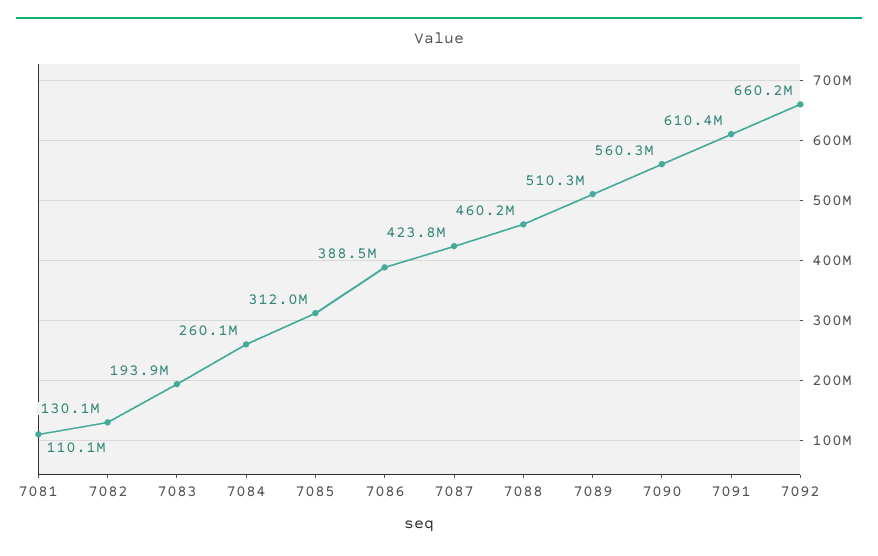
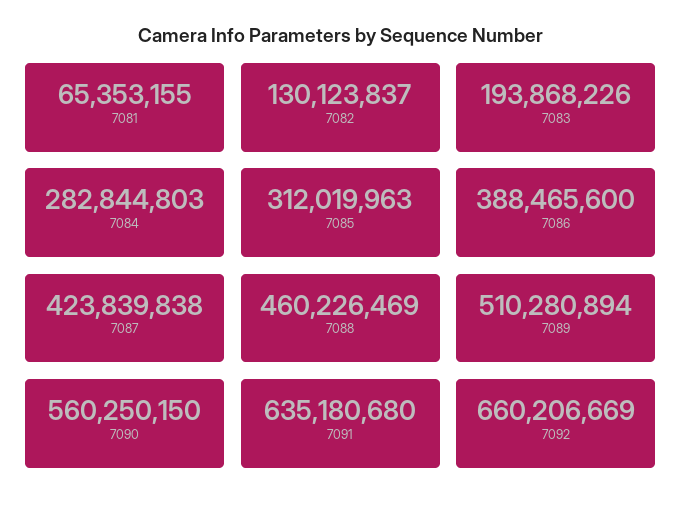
  {
-   "7081": 110100000,
+   "7081": 65353155,
    "7082": 130123837,
    "7083": 193868226,
-   "7084": 260100000,
+   "7084": 282844803,
    "7085": 312019963,
    "7086": 388465600,
    "7087": 423839838,
    "7088": 460226469,
    "7089": 510280894,
    "7090": 560250150,
-   "7091": 610400000,
+   "7091": 635180680,
    "7092": 660206669
  }

